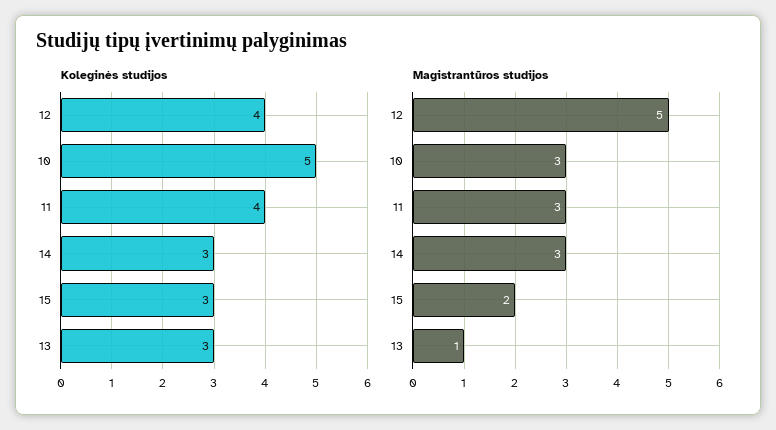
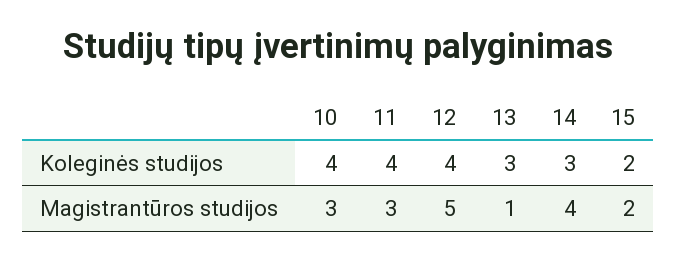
  {
    "Koleginės studijos": {
      "12": 4,
-     "10": 5,
+     "10": 4,
      "11": 4,
      "14": 3,
-     "15": 3,
+     "15": 2,
      "13": 3
    },
    "Magistrantūros studijos": {
      "12": 5,
      "10": 3,
      "11": 3,
-     "14": 3,
+     "14": 4,
      "15": 2,
      "13": 1
    }
  }

